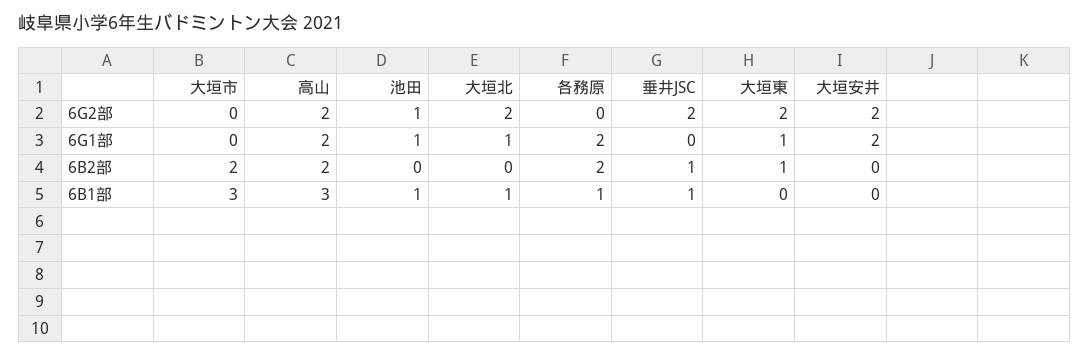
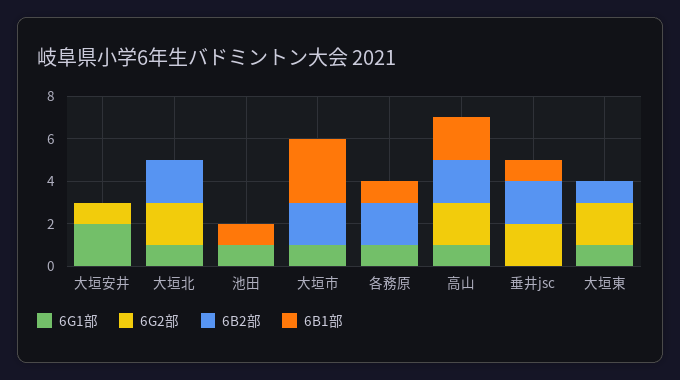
  {
    "6G2部": {
      "大垣市": 0,
      "高山": 2,
-     "池田": 1,
+     "池田": 0,
      "大垣北": 2,
      "各務原": 0,
      "垂井JSC": 2,
      "大垣東": 2,
-     "大垣安井": 2
+     "大垣安井": 1
    },
    "6G1部": {
-     "大垣市": 0,
+     "大垣市": 1,
-     "高山": 2,
+     "高山": 1,
      "池田": 1,
      "大垣北": 1,
-     "各務原": 2,
+     "各務原": 1,
      "垂井JSC": 0,
      "大垣東": 1,
      "大垣安井": 2
    },
    "6B2部": {
      "大垣市": 2,
      "高山": 2,
      "池田": 0,
-     "大垣北": 0,
+     "大垣北": 2,
      "各務原": 2,
-     "垂井JSC": 1,
+     "垂井JSC": 2,
      "大垣東": 1,
      "大垣安井": 0
    },
    "6B1部": {
      "大垣市": 3,
-     "高山": 3,
+     "高山": 2,
      "池田": 1,
-     "大垣北": 1,
+     "大垣北": 0,
      "各務原": 1,
      "垂井JSC": 1,
      "大垣東": 0,
      "大垣安井": 0
    }
  }

